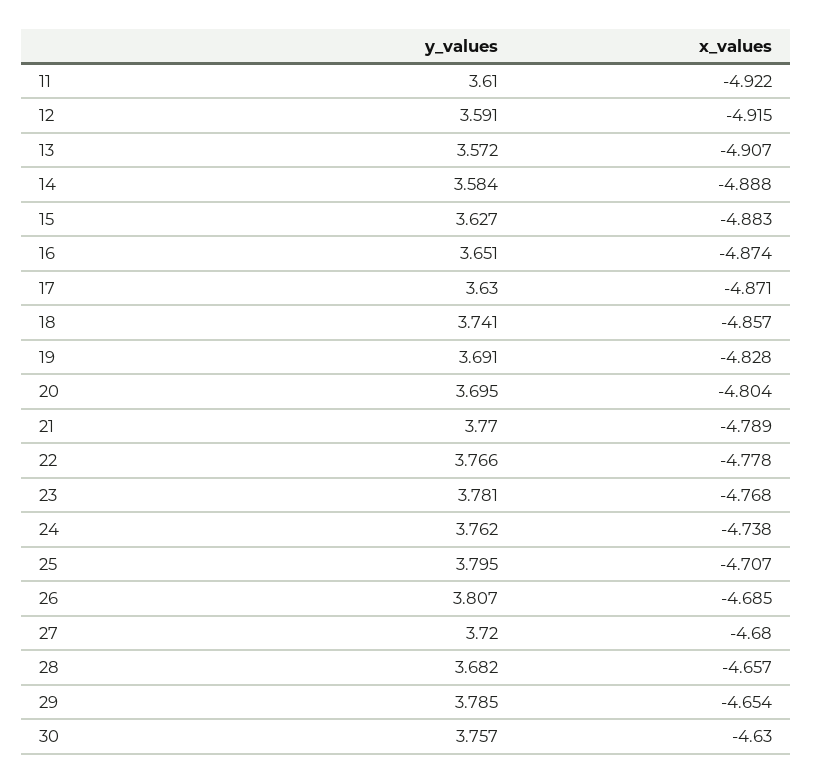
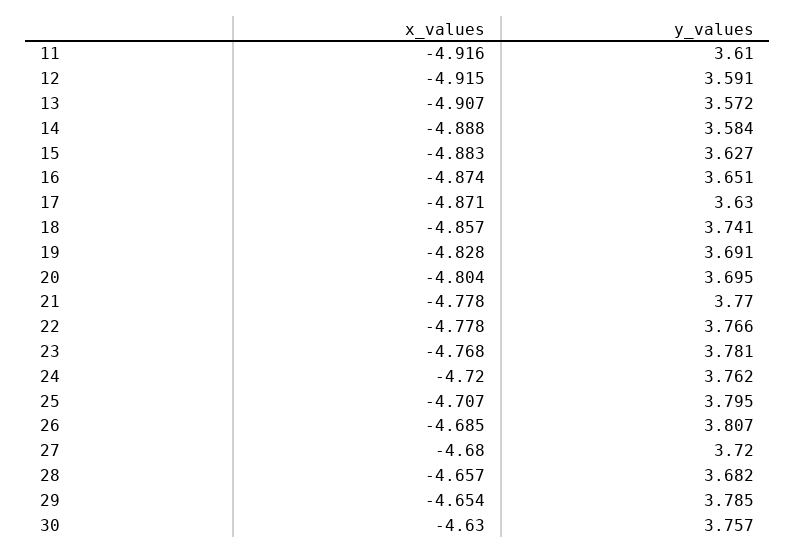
  {
    "y_values": {
      "11": 3.61,
      "12": 3.591,
      "13": 3.572,
      "14": 3.584,
      "15": 3.627,
      "16": 3.651,
      "17": 3.63,
      "18": 3.741,
      "19": 3.691,
      "20": 3.695,
      "21": 3.77,
      "22": 3.766,
      "23": 3.781,
      "24": 3.762,
      "25": 3.795,
      "26": 3.807,
      "27": 3.72,
      "28": 3.682,
      "29": 3.785,
      "30": 3.757
    },
    "x_values": {
-     "11": -4.922,
+     "11": -4.916,
      "12": -4.915,
      "13": -4.907,
      "14": -4.888,
      "15": -4.883,
      "16": -4.874,
      "17": -4.871,
      "18": -4.857,
      "19": -4.828,
      "20": -4.804,
-     "21": -4.789,
+     "21": -4.778,
      "22": -4.778,
      "23": -4.768,
-     "24": -4.738,
+     "24": -4.72,
      "25": -4.707,
      "26": -4.685,
      "27": -4.68,
      "28": -4.657,
      "29": -4.654,
      "30": -4.63
    }
  }

